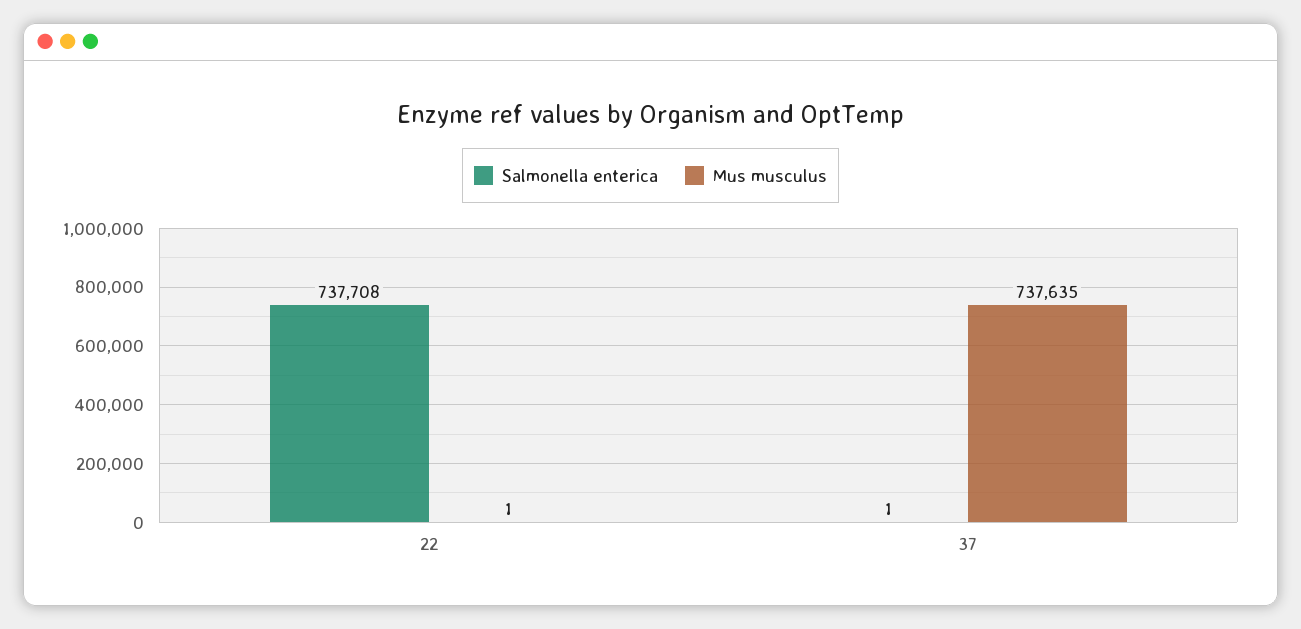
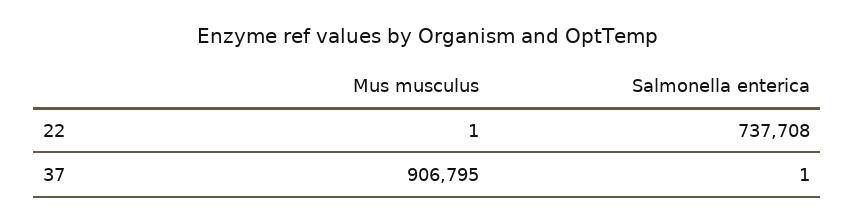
  {
    "Salmonella enterica": {
      "22": 737708,
      "37": 1
    },
    "Mus musculus": {
      "22": 1,
-     "37": 737635
+     "37": 906795
    }
  }

